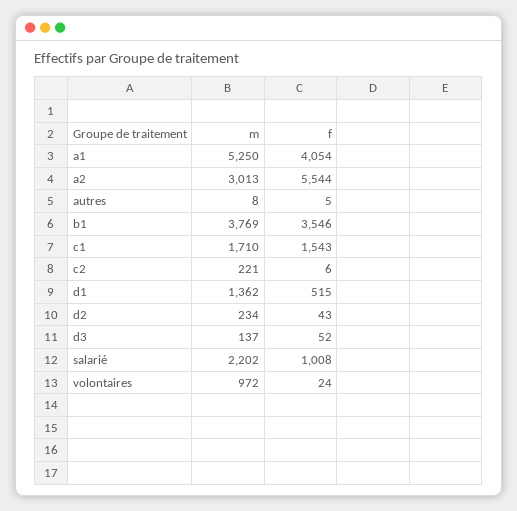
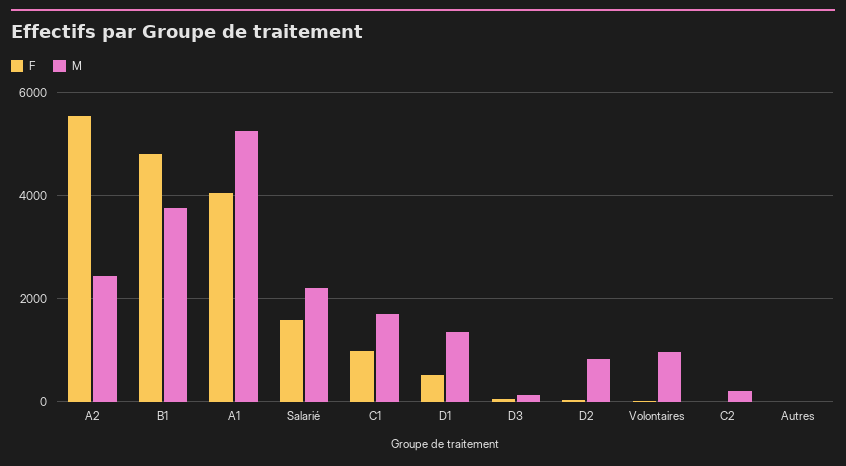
  {
    "m": {
      "a1": 5250,
-     "a2": 3013,
+     "a2": 2400,
      "autres": 8,
      "b1": 3769,
      "c1": 1710,
      "c2": 221,
      "d1": 1362,
-     "d2": 234,
+     "d2": 800,
      "d3": 137,
      "salarié": 2202,
      "volontaires": 972
    },
    "f": {
      "a1": 4054,
      "a2": 5544,
      "autres": 5,
-     "b1": 3546,
+     "b1": 4800,
-     "c1": 1543,
+     "c1": 1000,
      "c2": 6,
      "d1": 515,
      "d2": 43,
      "d3": 52,
-     "salarié": 1008,
+     "salarié": 1600,
      "volontaires": 24
    }
  }

